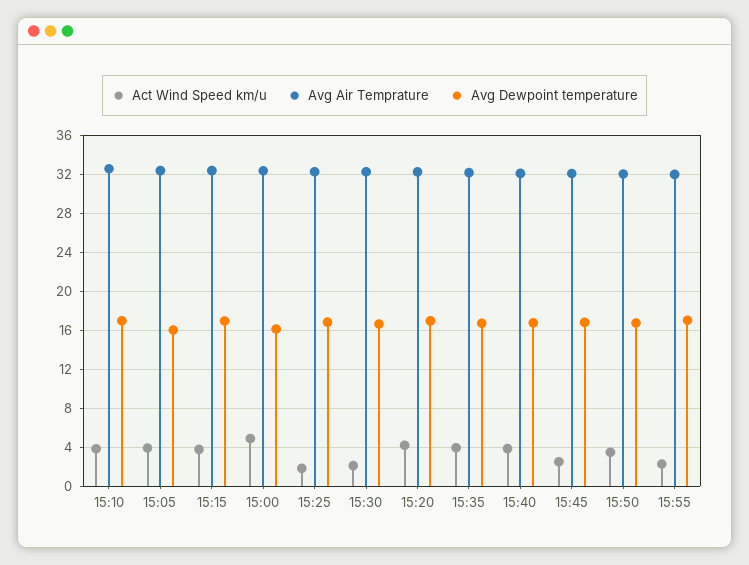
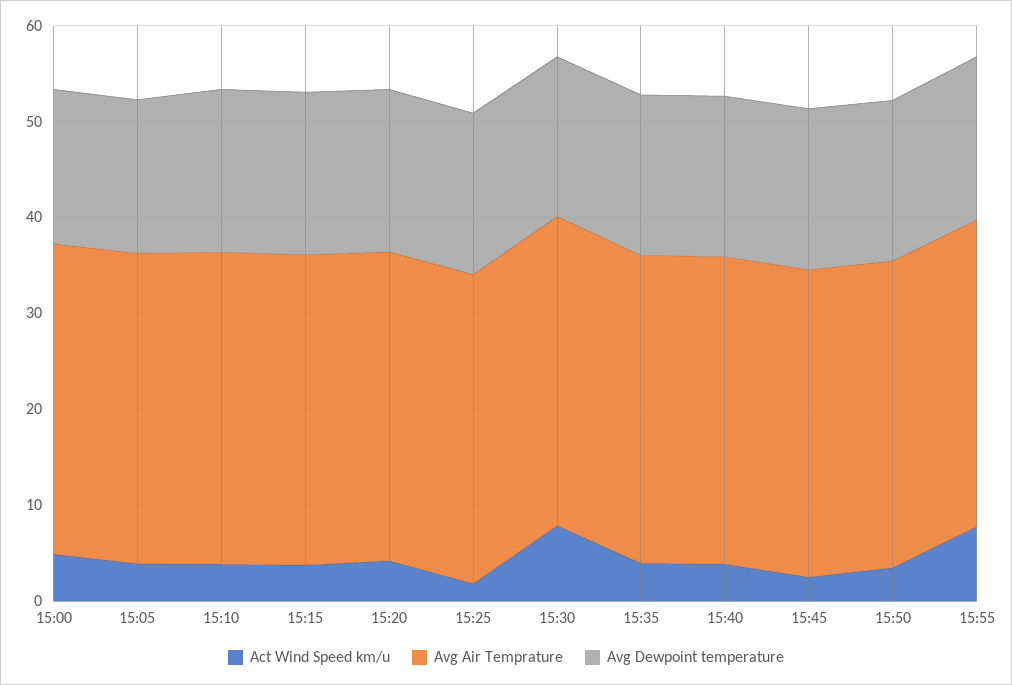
  {
    "Act Wind Speed km/u": {
      "15:10": 4,
      "15:05": 4,
      "15:15": 4,
      "15:00": 5,
      "15:25": 2,
-     "15:30": 2,
+     "15:30": 8,
      "15:20": 4,
      "15:35": 4,
      "15:40": 4,
      "15:45": 3,
      "15:50": 3,
-     "15:55": 2
+     "15:55": 8
    },
    "Avg Air Temprature": {
      "15:10": 33,
      "15:05": 32,
      "15:15": 32,
      "15:00": 32,
      "15:25": 32,
      "15:30": 32,
      "15:20": 32,
      "15:35": 32,
      "15:40": 32,
      "15:45": 32,
      "15:50": 32,
      "15:55": 32
    },
    "Avg Dewpoint temperature": {
      "15:10": 17,
      "15:05": 16,
      "15:15": 17,
      "15:00": 16,
      "15:25": 17,
      "15:30": 17,
      "15:20": 17,
      "15:35": 17,
      "15:40": 17,
      "15:45": 17,
      "15:50": 17,
      "15:55": 17
    }
  }

